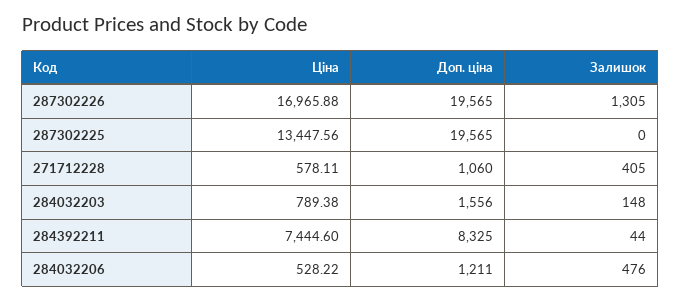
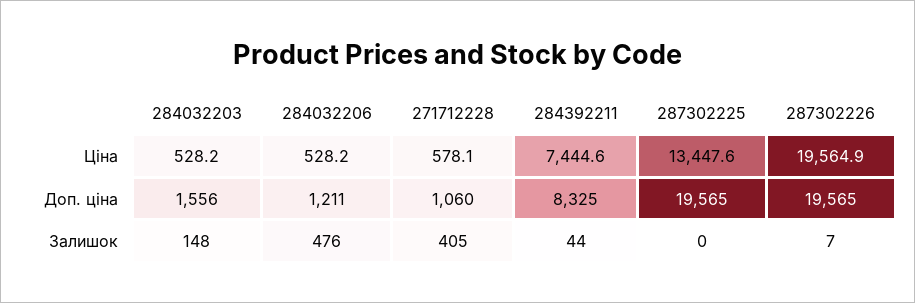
  {
    "Ціна": {
-     "287302226": 16965.88,
+     "287302226": 19564.9,
      "287302225": 13447.56,
      "271712228": 578.11,
-     "284032203": 789.38,
+     "284032203": 528.2,
      "284392211": 7444.6,
      "284032206": 528.22
    },
    "Доп. ціна": {
      "287302226": 19565,
      "287302225": 19565,
      "271712228": 1060,
      "284032203": 1556,
      "284392211": 8325,
      "284032206": 1211
    },
    "Залишок": {
-     "287302226": 1305,
+     "287302226": 7,
      "287302225": 0,
      "271712228": 405,
      "284032203": 148,
      "284392211": 44,
      "284032206": 476
    }
  }

